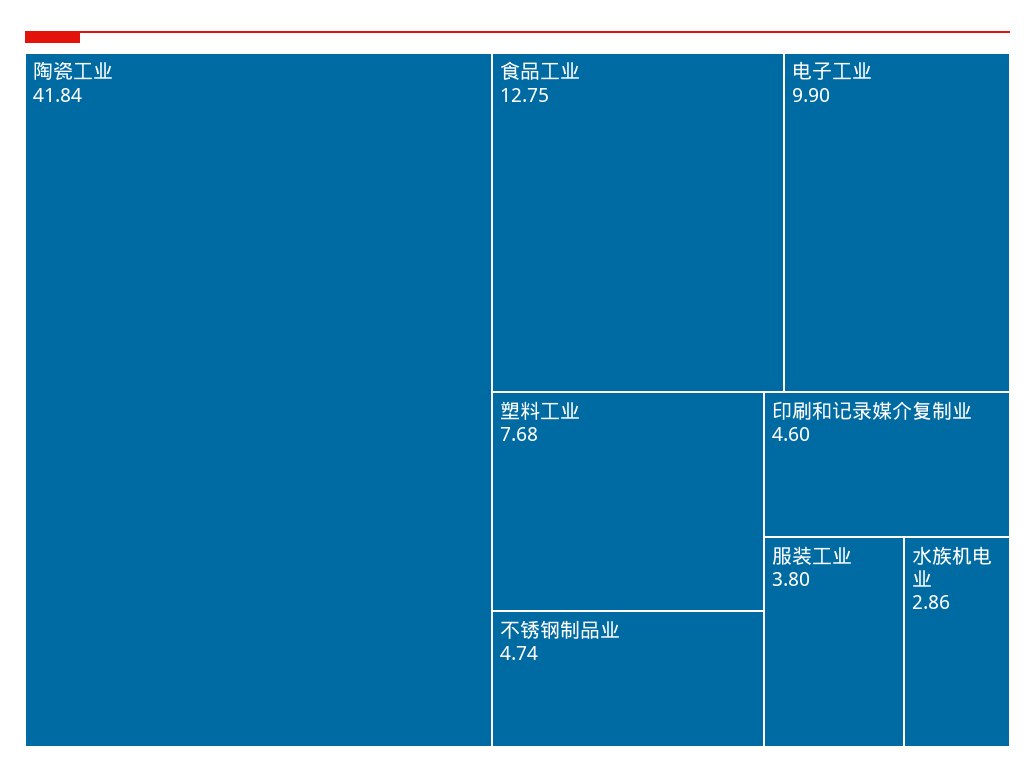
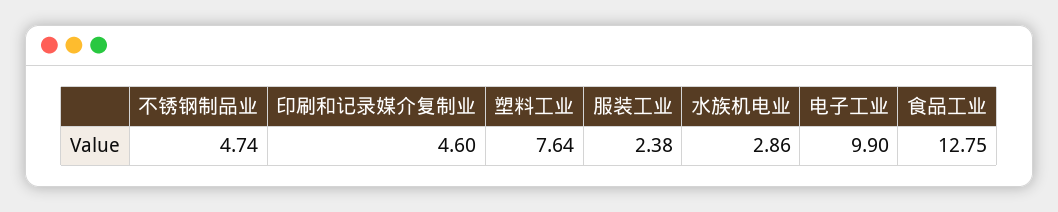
  {
-   "陶瓷工业": 41.84,
    "食品工业": 12.75,
    "电子工业": 9.9,
-   "塑料工业": 7.68,
+   "塑料工业": 7.64,
    "不锈钢制品业": 4.74,
    "印刷和记录媒介复制业": 4.6,
-   "服装工业": 3.8,
+   "服装工业": 2.38,
    "水族机电业": 2.86
  }

